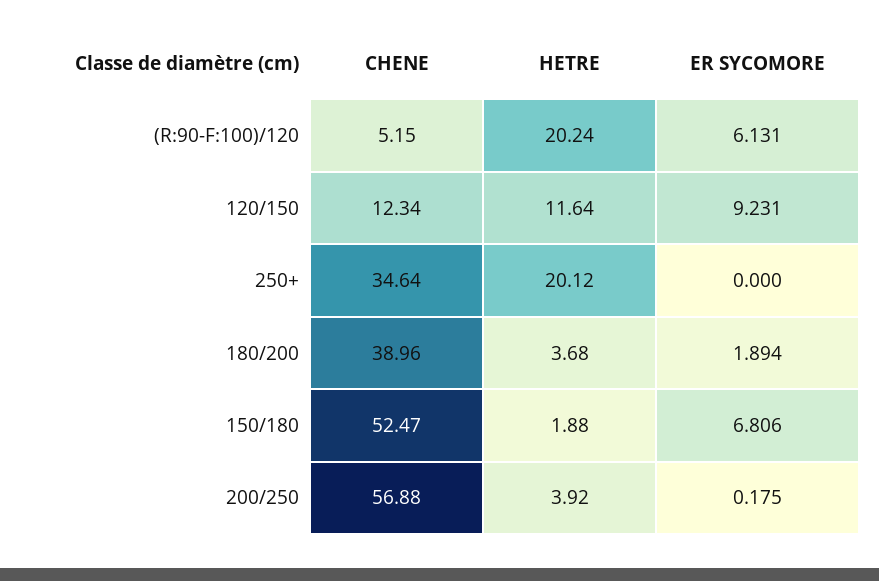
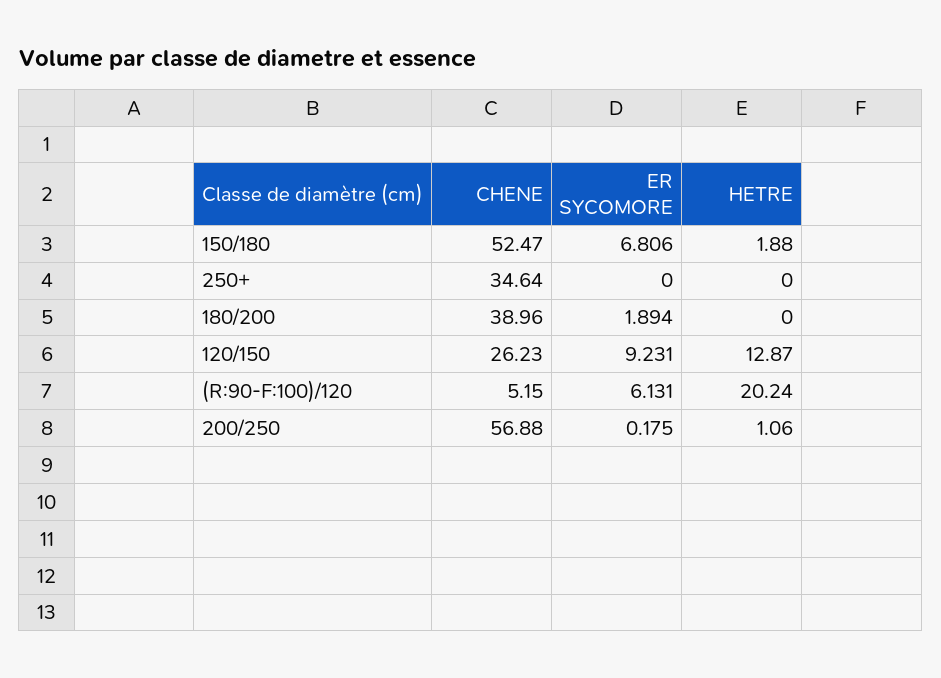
  {
    "CHENE": {
      "(R:90-F:100)/120": 5.15,
-     "120/150": 12.34,
+     "120/150": 26.23,
      "250+": 34.64,
      "180/200": 38.96,
      "150/180": 52.47,
      "200/250": 56.88
    },
    "HETRE": {
      "(R:90-F:100)/120": 20.24,
-     "120/150": 11.64,
+     "120/150": 12.87,
-     "250+": 20.12,
+     "250+": 0,
-     "180/200": 3.68,
+     "180/200": 0,
      "150/180": 1.88,
-     "200/250": 3.92
+     "200/250": 1.06
    },
    "ER SYCOMORE": {
      "(R:90-F:100)/120": 6.131,
      "120/150": 9.231,
      "250+": 0,
      "180/200": 1.894,
      "150/180": 6.806,
      "200/250": 0.175
    }
  }

